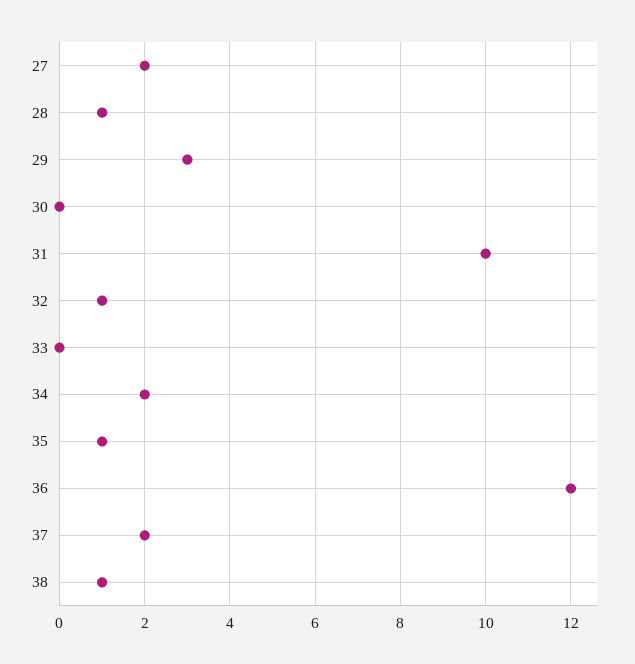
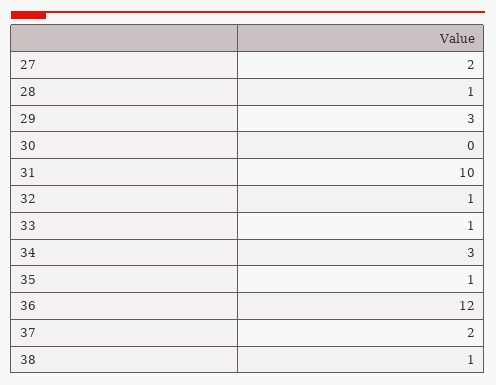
  {
    "27": 2,
    "28": 1,
    "29": 3,
    "30": 0,
    "31": 10,
    "32": 1,
-   "33": 0,
+   "33": 1,
-   "34": 2,
+   "34": 3,
    "35": 1,
    "36": 12,
    "37": 2,
    "38": 1
  }

